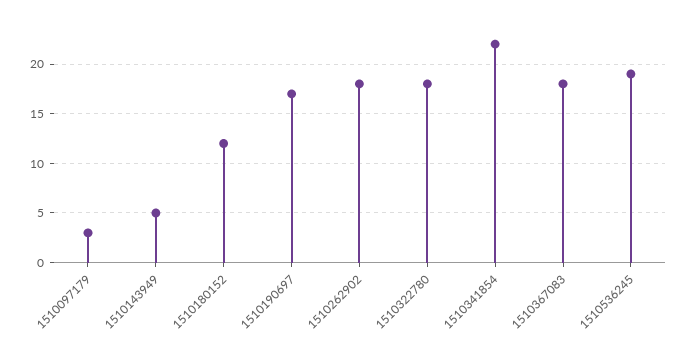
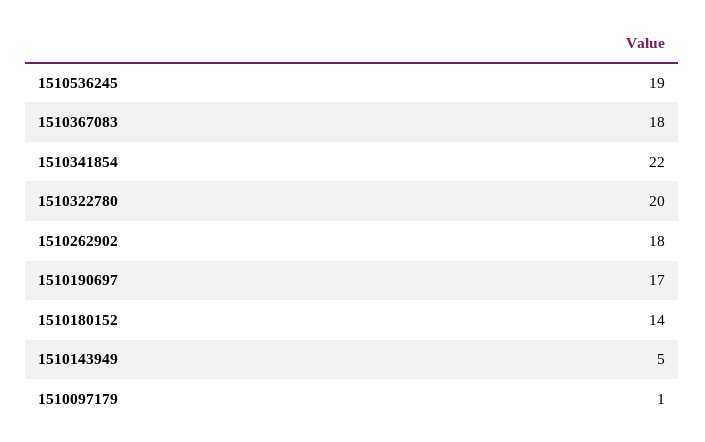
  {
-   "1510097179": 3,
+   "1510097179": 1,
    "1510143949": 5,
-   "1510180152": 12,
+   "1510180152": 14,
    "1510190697": 17,
    "1510262902": 18,
-   "1510322780": 18,
+   "1510322780": 20,
    "1510341854": 22,
    "1510367083": 18,
    "1510536245": 19
  }

